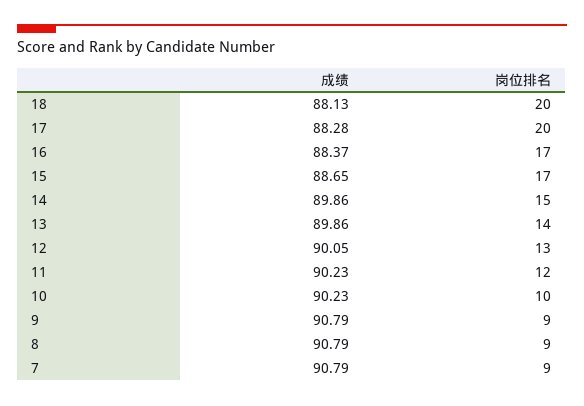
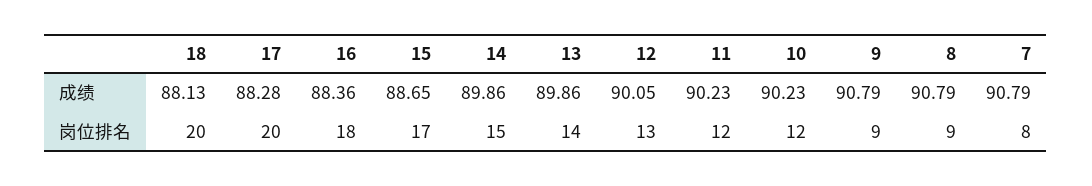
  {
    "成绩": {
      "18": 88.13,
      "17": 88.28,
-     "16": 88.37,
+     "16": 88.36,
      "15": 88.65,
      "14": 89.86,
      "13": 89.86,
      "12": 90.05,
      "11": 90.23,
      "10": 90.23,
      "9": 90.79,
      "8": 90.79,
      "7": 90.79
    },
    "岗位排名": {
      "18": 20,
      "17": 20,
-     "16": 17,
+     "16": 18,
      "15": 17,
      "14": 15,
      "13": 14,
      "12": 13,
      "11": 12,
-     "10": 10,
+     "10": 12,
      "9": 9,
      "8": 9,
-     "7": 9
+     "7": 8
    }
  }

